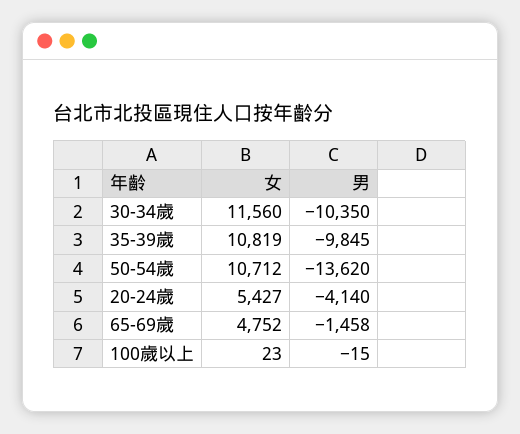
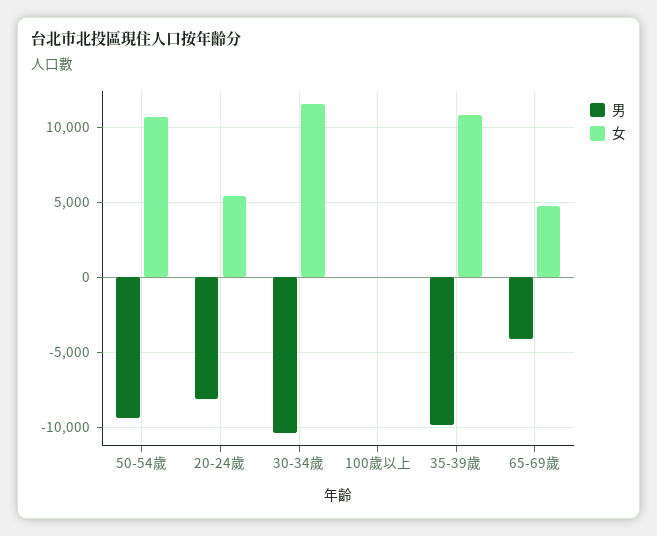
  {
    "女": {
      "30-34歲": 11560,
      "35-39歲": 10819,
      "50-54歲": 10712,
      "20-24歲": 5427,
      "65-69歲": 4752,
      "100歲以上": 23
    },
    "男": {
      "30-34歲": -10350,
      "35-39歲": -9845,
-     "50-54歲": -13620,
+     "50-54歲": -9500,
-     "20-24歲": -4140,
+     "20-24歲": -8000,
-     "65-69歲": -1458,
+     "65-69歲": -4000,
      "100歲以上": -15
    }
  }

